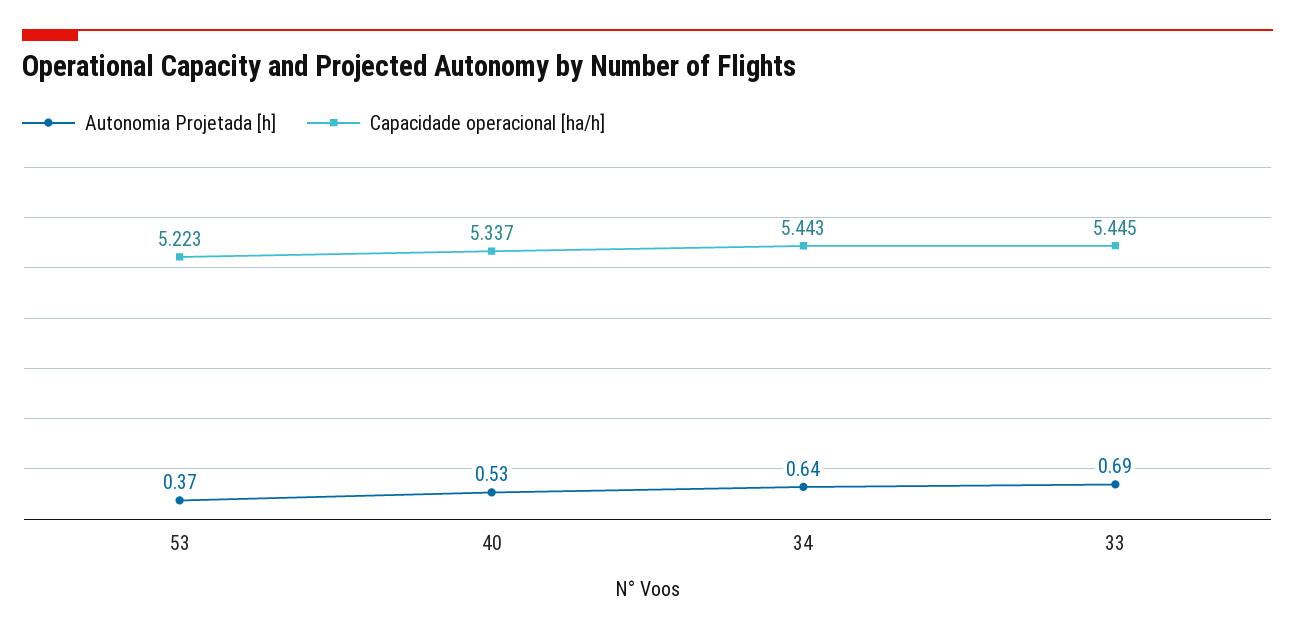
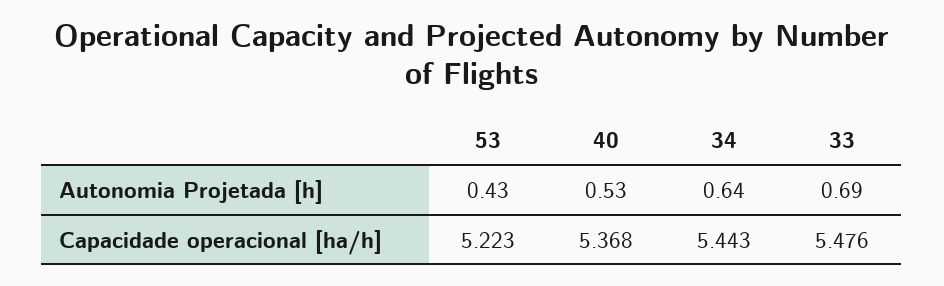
  {
    "Autonomia Projetada [h]": {
-     "53": 0.37,
+     "53": 0.43,
      "40": 0.53,
      "34": 0.64,
      "33": 0.69
    },
    "Capacidade operacional [ha/h]": {
      "53": 5.223,
-     "40": 5.337,
+     "40": 5.368,
      "34": 5.443,
-     "33": 5.445
+     "33": 5.476
    }
  }

